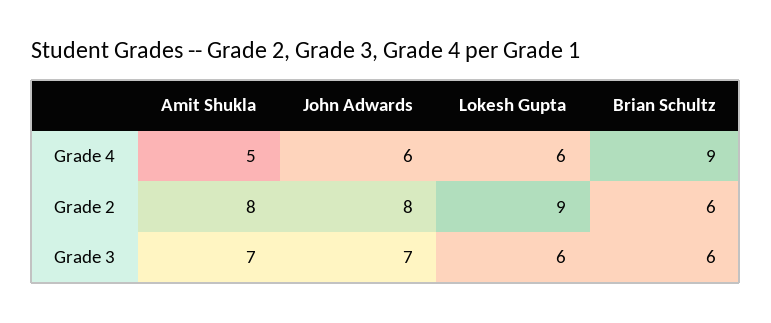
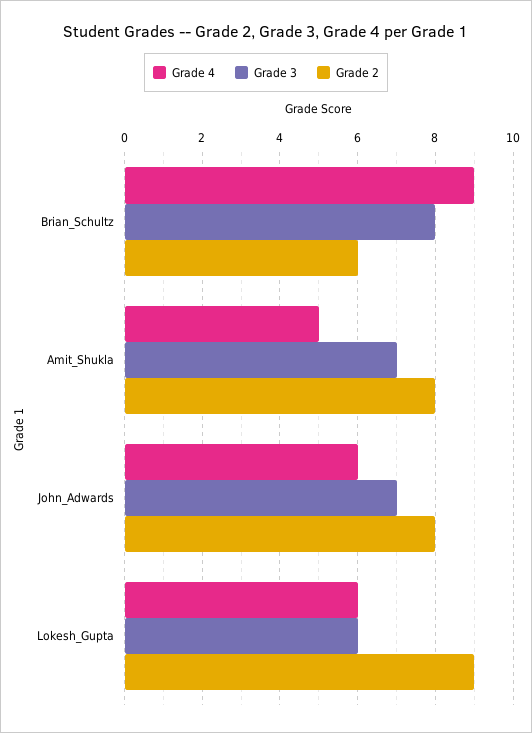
  {
    "Grade 4": {
      "Amit Shukla": 5,
      "John Adwards": 6,
      "Lokesh Gupta": 6,
      "Brian Schultz": 9
    },
    "Grade 2": {
      "Amit Shukla": 8,
      "John Adwards": 8,
      "Lokesh Gupta": 9,
      "Brian Schultz": 6
    },
    "Grade 3": {
      "Amit Shukla": 7,
      "John Adwards": 7,
      "Lokesh Gupta": 6,
-     "Brian Schultz": 6
+     "Brian Schultz": 8
    }
  }

